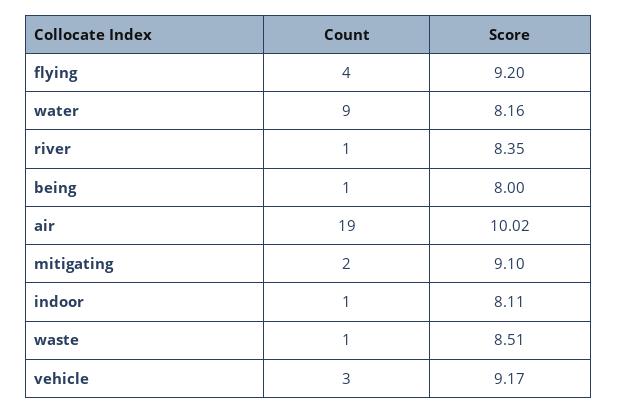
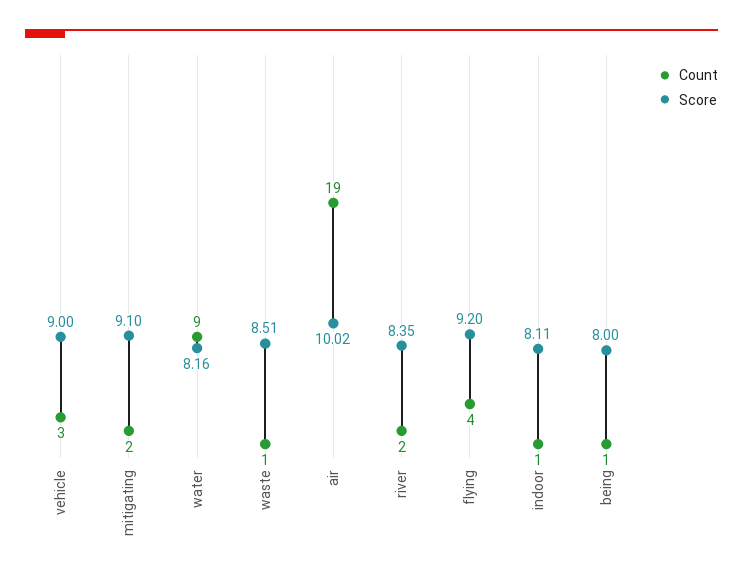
  {
    "Count": {
      "flying": 4,
      "water": 9,
-     "river": 1,
+     "river": 2,
      "being": 1,
      "air": 19,
      "mitigating": 2,
      "indoor": 1,
      "waste": 1,
      "vehicle": 3
    },
    "Score": {
      "flying": 9.2,
      "water": 8.16,
      "river": 8.35,
      "being": 8,
      "air": 10.02,
      "mitigating": 9.1,
      "indoor": 8.11,
      "waste": 8.51,
-     "vehicle": 9.17
+     "vehicle": 9
    }
  }

